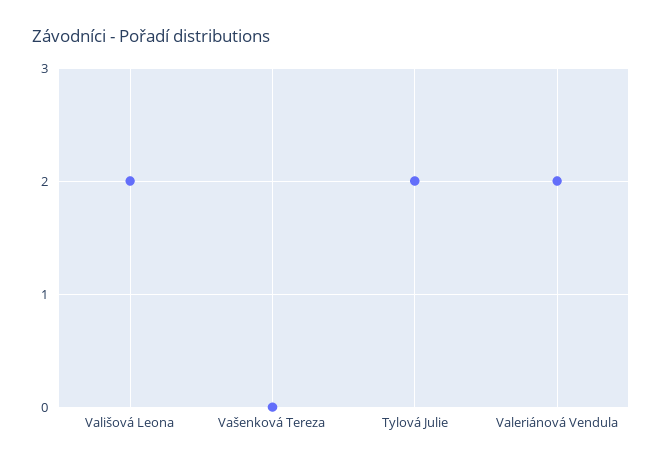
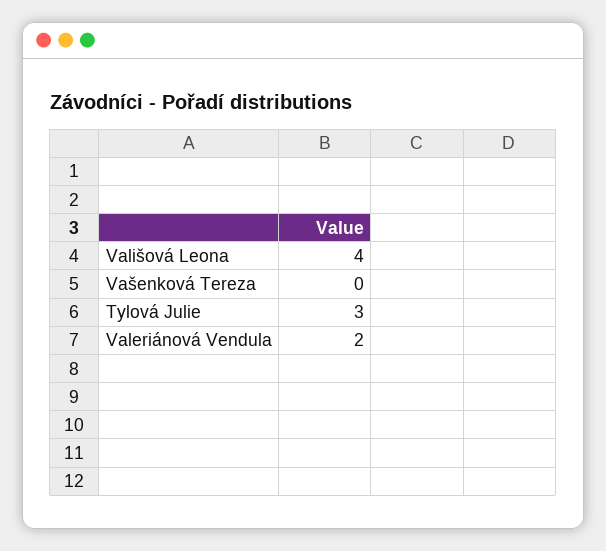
  {
-   "Vališová Leona": 2,
+   "Vališová Leona": 4,
    "Vašenková Tereza": 0,
-   "Tylová Julie": 2,
+   "Tylová Julie": 3,
    "Valeriánová Vendula": 2
  }

